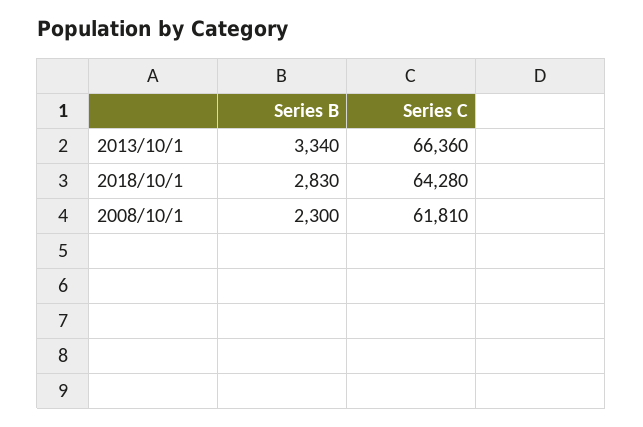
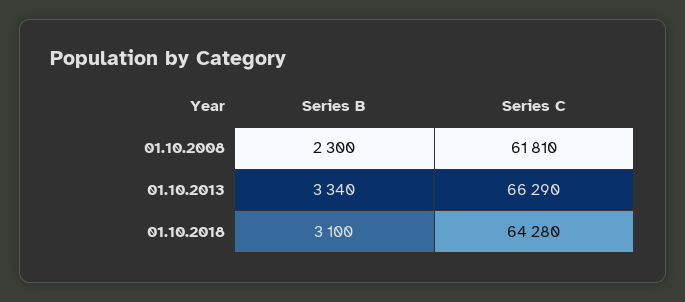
  {
    "Series B": {
      "2013/10/1": 3340,
-     "2018/10/1": 2830,
+     "2018/10/1": 3100,
      "2008/10/1": 2300
    },
    "Series C": {
-     "2013/10/1": 66360,
+     "2013/10/1": 66290,
      "2018/10/1": 64280,
      "2008/10/1": 61810
    }
  }

